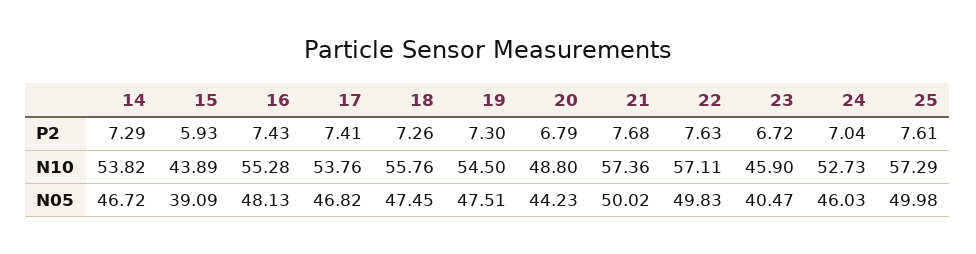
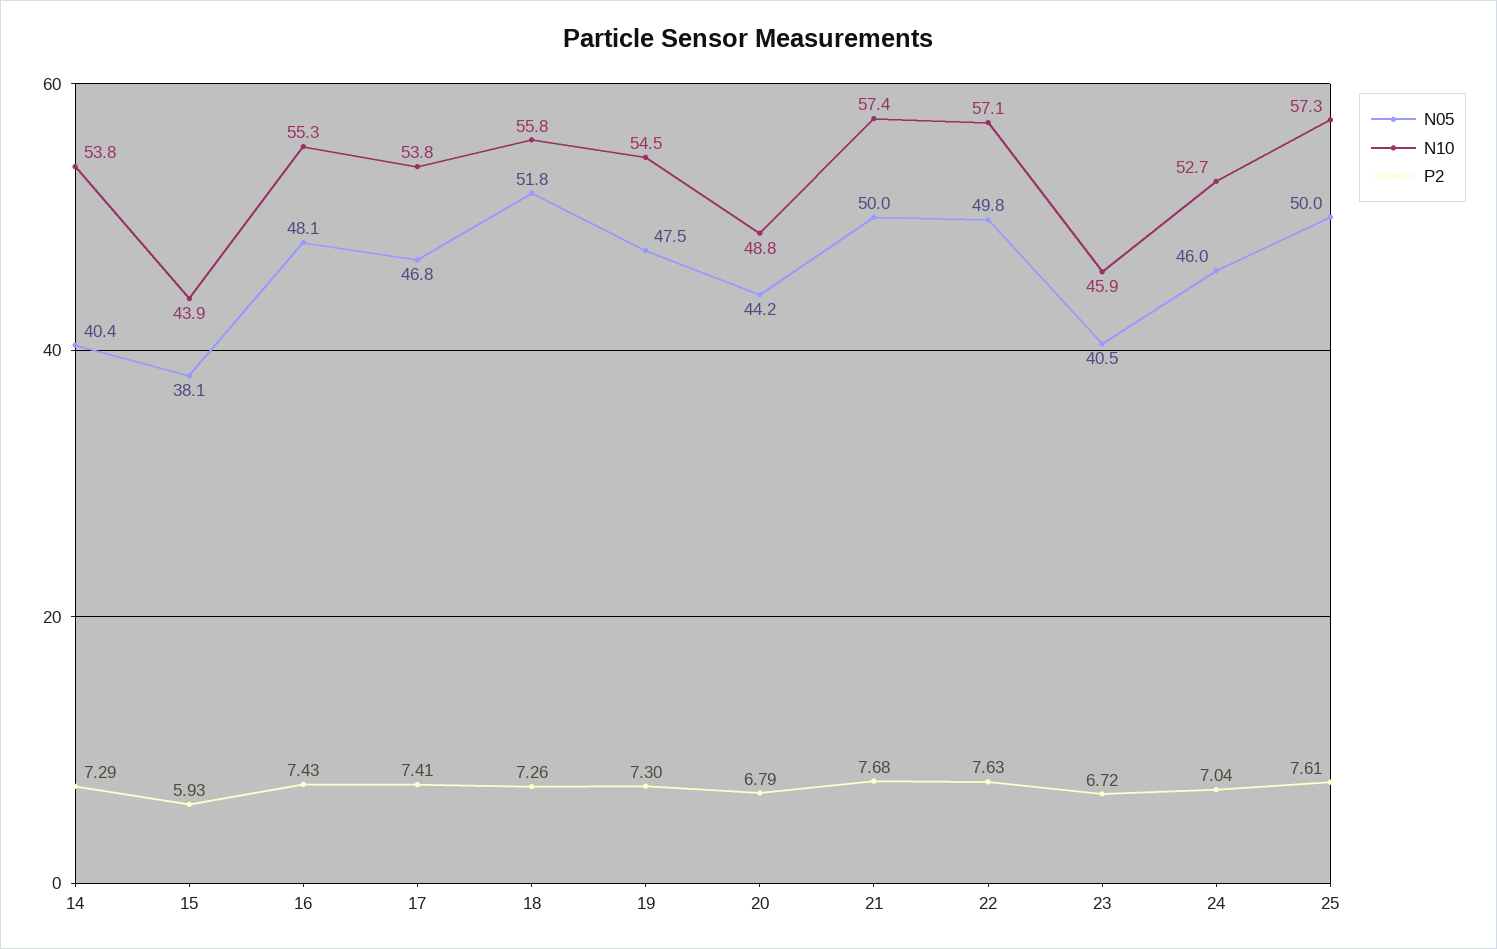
  {
    "P2": {
      "14": 7.29,
      "15": 5.93,
      "16": 7.43,
      "17": 7.41,
      "18": 7.26,
      "19": 7.3,
      "20": 6.79,
      "21": 7.68,
      "22": 7.63,
      "23": 6.72,
      "24": 7.04,
      "25": 7.61
    },
    "N10": {
      "14": 53.82,
      "15": 43.89,
      "16": 55.28,
      "17": 53.76,
      "18": 55.76,
      "19": 54.5,
      "20": 48.8,
      "21": 57.36,
      "22": 57.11,
      "23": 45.9,
      "24": 52.73,
      "25": 57.29
    },
    "N05": {
-     "14": 46.72,
+     "14": 40.4,
-     "15": 39.09,
+     "15": 38.1,
      "16": 48.13,
      "17": 46.82,
-     "18": 47.45,
+     "18": 51.8,
      "19": 47.51,
      "20": 44.23,
      "21": 50.02,
      "22": 49.83,
      "23": 40.47,
      "24": 46.03,
      "25": 49.98
    }
  }

